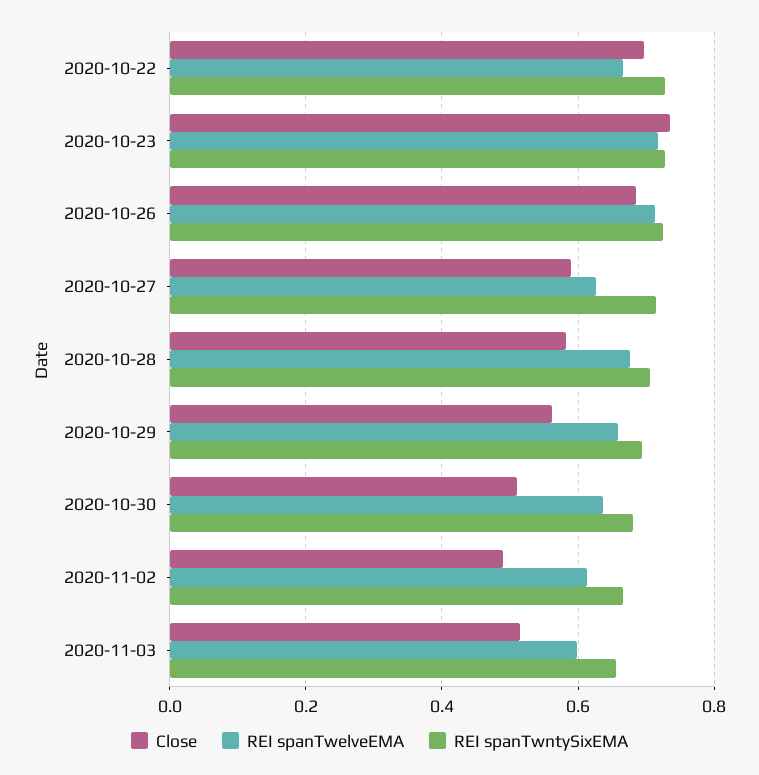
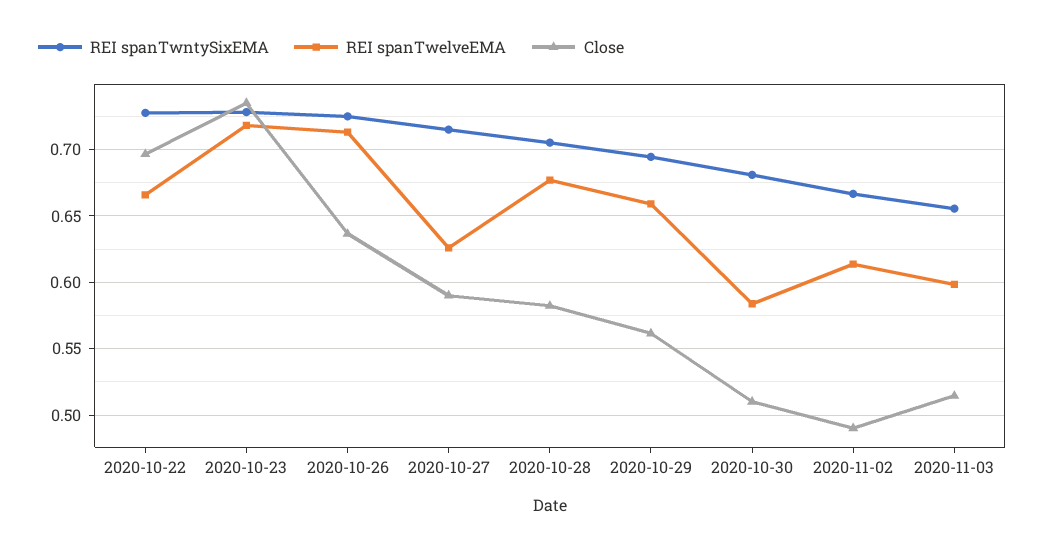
  {
    "Close": {
      "2020-10-22": 0.695,
      "2020-10-23": 0.735,
-     "2020-10-26": 0.68,
+     "2020-10-26": 0.635,
      "2020-10-27": 0.59,
      "2020-10-28": 0.58,
      "2020-10-29": 0.56,
      "2020-10-30": 0.51,
      "2020-11-02": 0.49,
      "2020-11-03": 0.515
    },
    "REI spanTwelveEMA": {
      "2020-10-22": 0.665,
      "2020-10-23": 0.72,
      "2020-10-26": 0.715,
      "2020-10-27": 0.625,
      "2020-10-28": 0.675,
      "2020-10-29": 0.66,
-     "2020-10-30": 0.64,
+     "2020-10-30": 0.585,
      "2020-11-02": 0.615,
      "2020-11-03": 0.6
    },
    "REI spanTwntySixEMA": {
      "2020-10-22": 0.73,
      "2020-10-23": 0.73,
      "2020-10-26": 0.725,
      "2020-10-27": 0.715,
      "2020-10-28": 0.705,
      "2020-10-29": 0.695,
      "2020-10-30": 0.68,
      "2020-11-02": 0.665,
      "2020-11-03": 0.655
    }
  }

